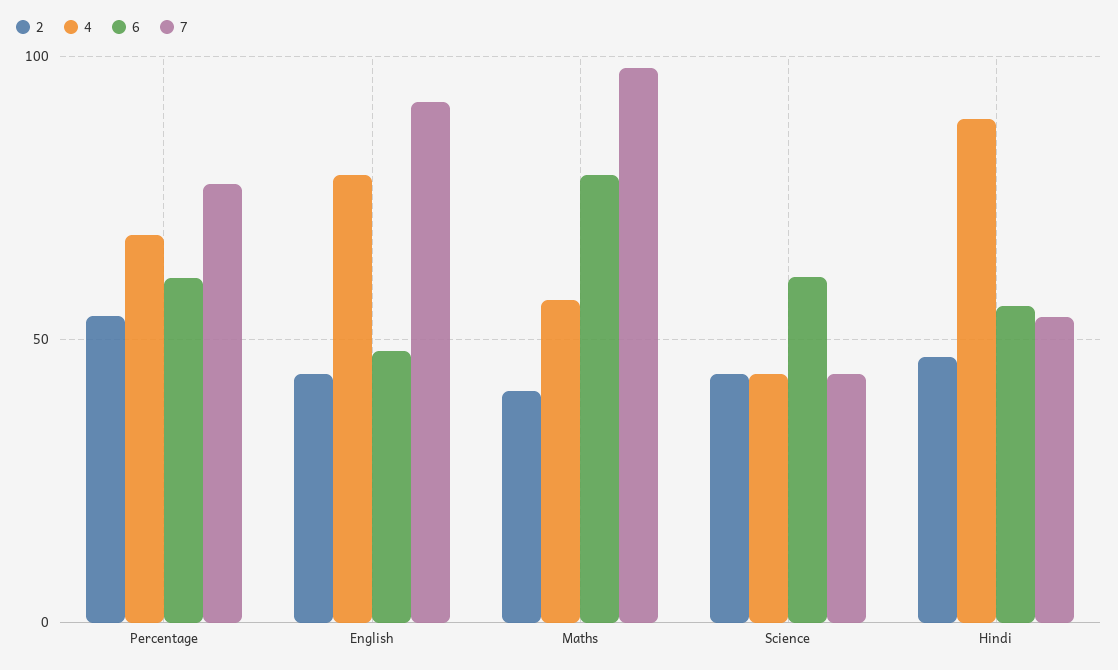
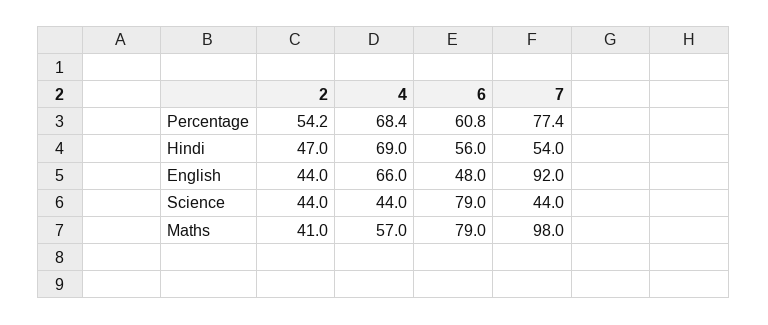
  {
    "2": {
      "Percentage": 54.2,
      "English": 44,
      "Maths": 41,
      "Science": 44,
      "Hindi": 47
    },
    "4": {
      "Percentage": 68.4,
-     "English": 80,
+     "English": 66,
      "Maths": 57,
      "Science": 44,
-     "Hindi": 90
+     "Hindi": 69
    },
    "6": {
      "Percentage": 60.8,
      "English": 48,
      "Maths": 79,
-     "Science": 60,
+     "Science": 79,
      "Hindi": 56
    },
    "7": {
      "Percentage": 77.4,
      "English": 92,
      "Maths": 98,
      "Science": 44,
      "Hindi": 54
    }
  }

